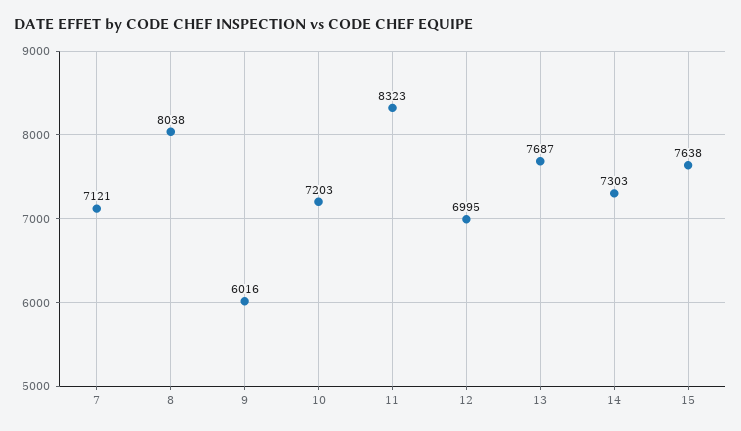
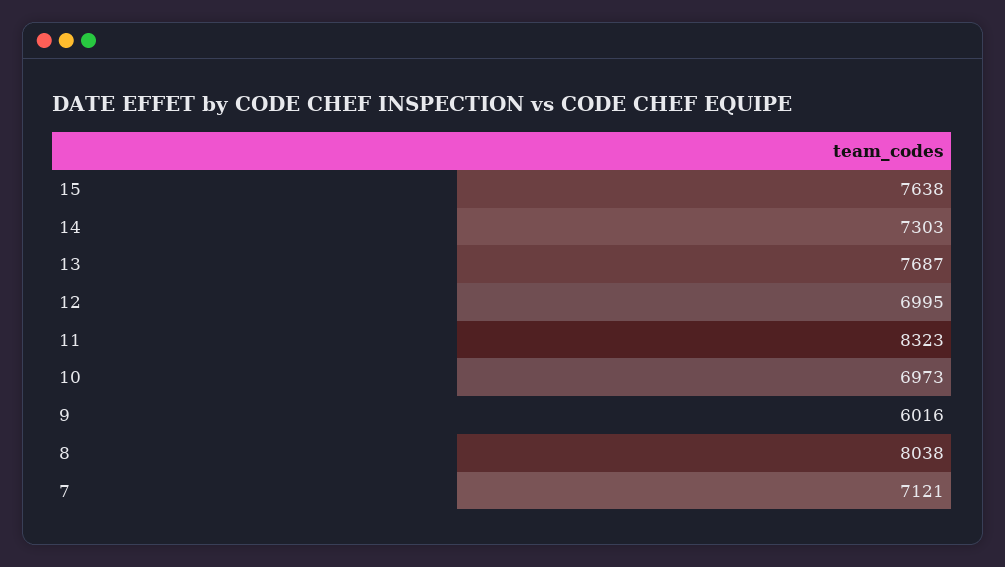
  {
    "7": 7121,
    "8": 8038,
    "9": 6016,
-   "10": 7203,
+   "10": 6973,
    "11": 8323,
    "12": 6995,
    "13": 7687,
    "14": 7303,
    "15": 7638
  }

